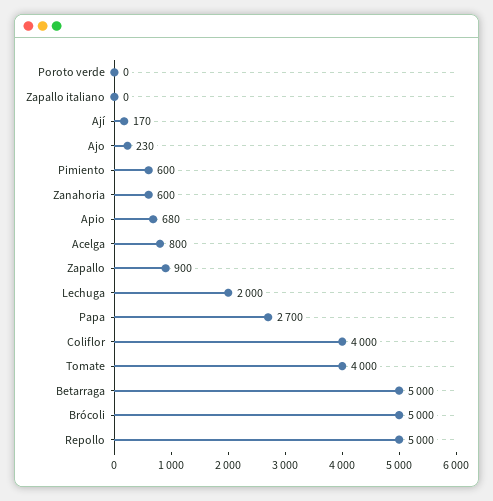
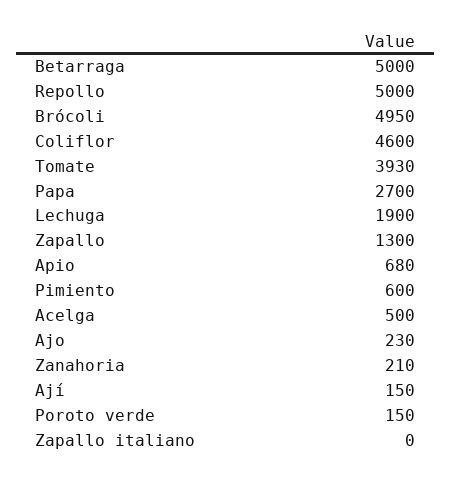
  {
-   "Poroto verde": 0,
+   "Poroto verde": 150,
    "Zapallo italiano": 0,
-   "Ají": 170,
+   "Ají": 150,
    "Ajo": 230,
    "Pimiento": 600,
-   "Zanahoria": 600,
+   "Zanahoria": 210,
    "Apio": 680,
-   "Acelga": 800,
+   "Acelga": 500,
-   "Zapallo": 900,
+   "Zapallo": 1300,
-   "Lechuga": 2000,
+   "Lechuga": 1900,
    "Papa": 2700,
-   "Coliflor": 4000,
+   "Coliflor": 4600,
-   "Tomate": 4000,
+   "Tomate": 3930,
    "Betarraga": 5000,
-   "Brócoli": 5000,
+   "Brócoli": 4950,
    "Repollo": 5000
  }

